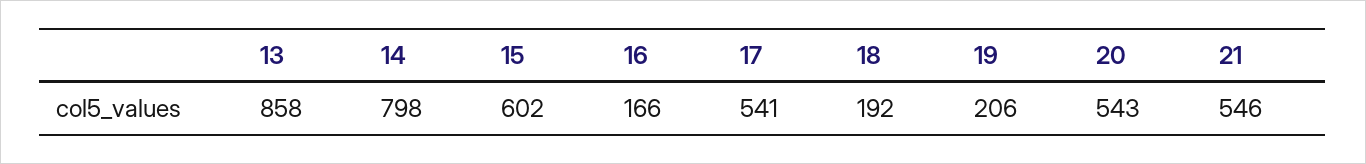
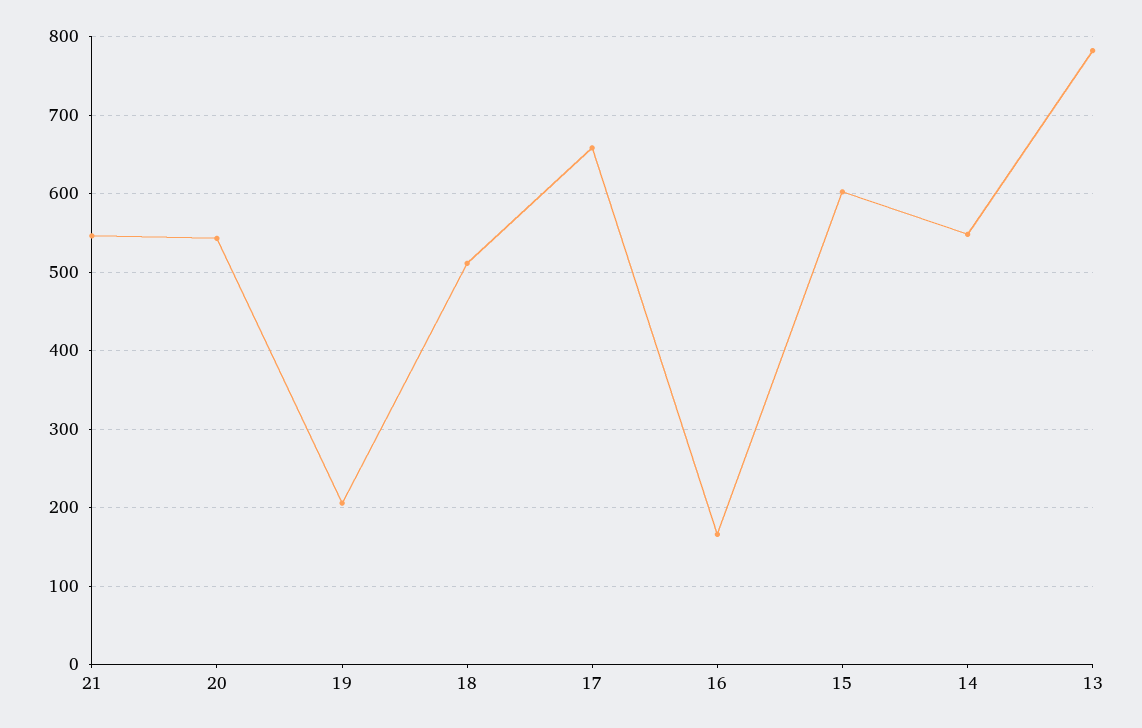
  {
-   "13": 858,
+   "13": 780,
-   "14": 798,
+   "14": 550,
    "15": 602,
    "16": 166,
-   "17": 541,
+   "17": 660,
-   "18": 192,
+   "18": 510,
    "19": 206,
    "20": 543,
    "21": 546
  }

